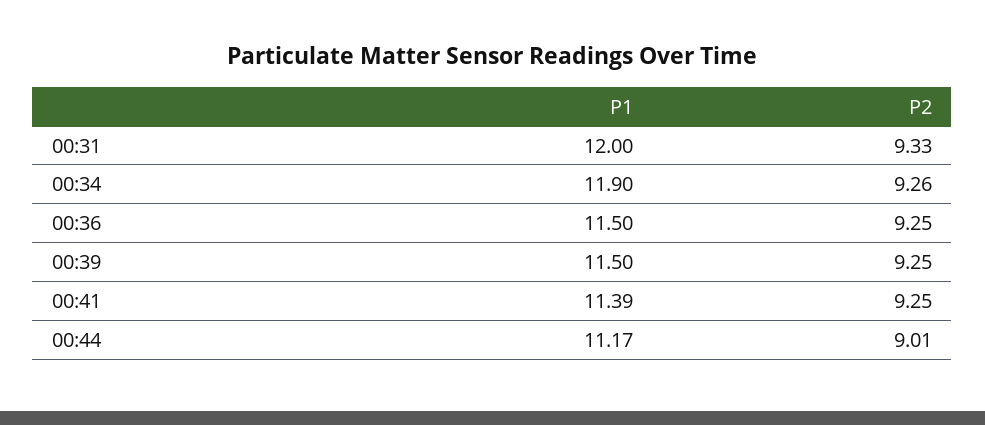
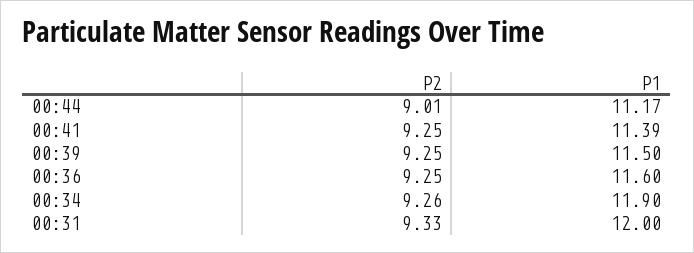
  {
    "P1": {
      "00:31": 12,
      "00:34": 11.9,
-     "00:36": 11.5,
+     "00:36": 11.6,
      "00:39": 11.5,
      "00:41": 11.39,
      "00:44": 11.17
    },
    "P2": {
      "00:31": 9.33,
      "00:34": 9.26,
      "00:36": 9.25,
      "00:39": 9.25,
      "00:41": 9.25,
      "00:44": 9.01
    }
  }

